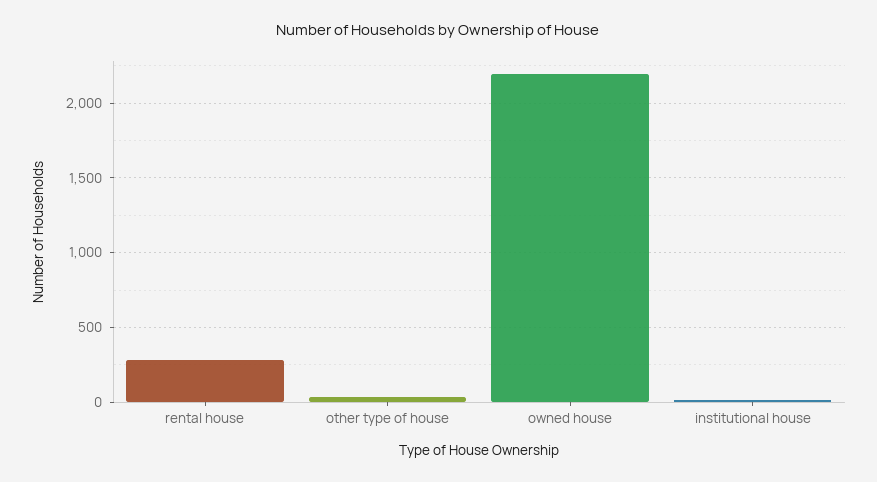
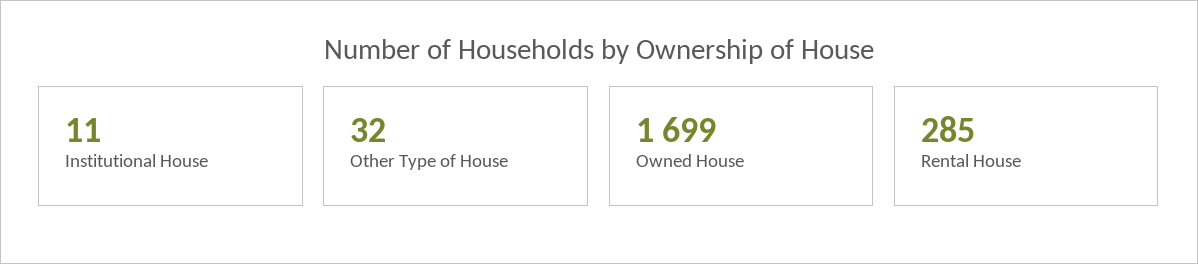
  {
    "rental house": 285,
    "other type of house": 32,
-   "owned house": 2200,
+   "owned house": 1699,
    "institutional house": 11
  }

